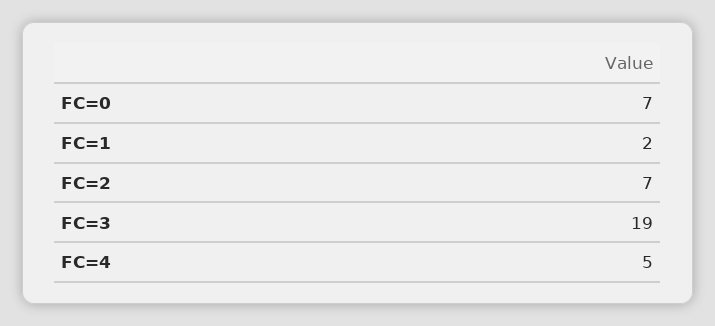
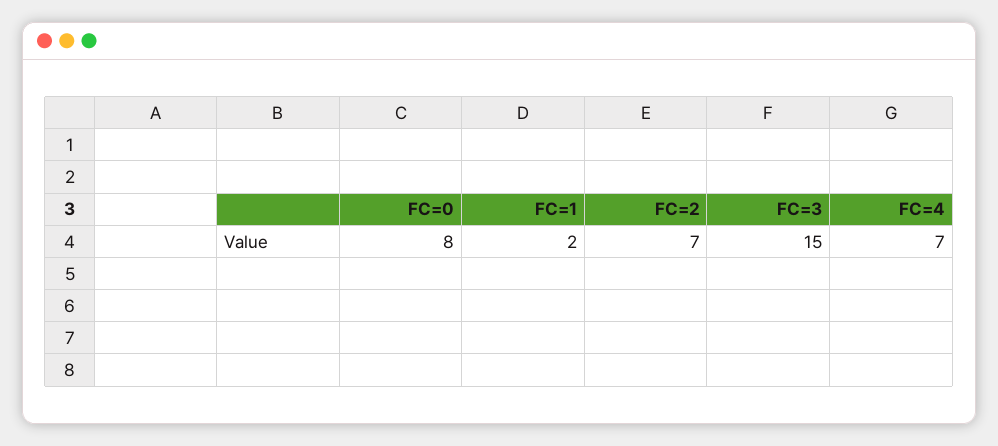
  {
-   "FC=0": 7,
+   "FC=0": 8,
    "FC=1": 2,
    "FC=2": 7,
-   "FC=3": 19,
+   "FC=3": 15,
-   "FC=4": 5
+   "FC=4": 7
  }

